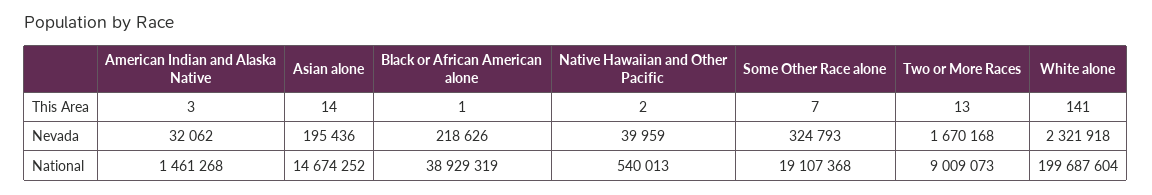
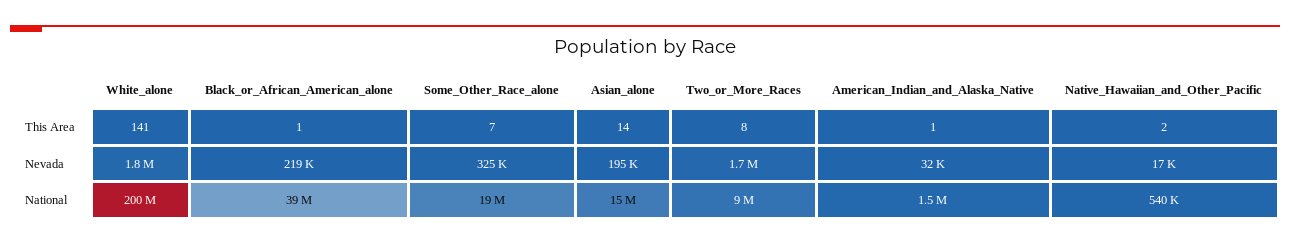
  {
    "American Indian and Alaska Native": {
-     "This Area": 3,
+     "This Area": 1,
      "Nevada": 32062,
      "National": 1461268
    },
    "Asian alone": {
      "This Area": 14,
      "Nevada": 195436,
      "National": 14674252
    },
    "Black or African American alone": {
      "This Area": 1,
      "Nevada": 218626,
      "National": 38929319
    },
    "Native Hawaiian and Other Pacific": {
      "This Area": 2,
-     "Nevada": 39959,
+     "Nevada": 17000,
      "National": 540013
    },
    "Some Other Race alone": {
      "This Area": 7,
      "Nevada": 324793,
      "National": 19107368
    },
    "Two or More Races": {
-     "This Area": 13,
+     "This Area": 8,
      "Nevada": 1670168,
      "National": 9009073
    },
    "White alone": {
      "This Area": 141,
-     "Nevada": 2321918,
+     "Nevada": 1800000,
      "National": 199687604
    }
  }

